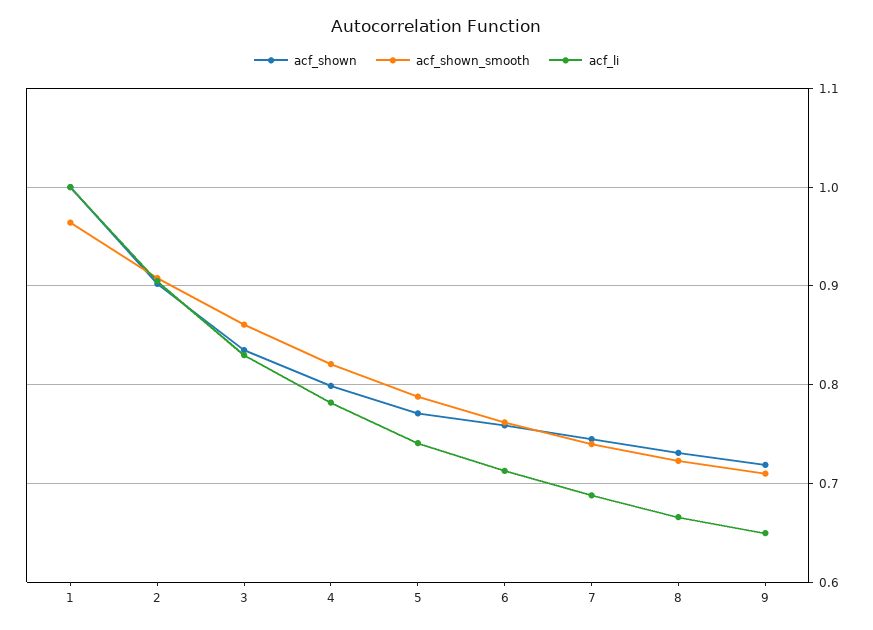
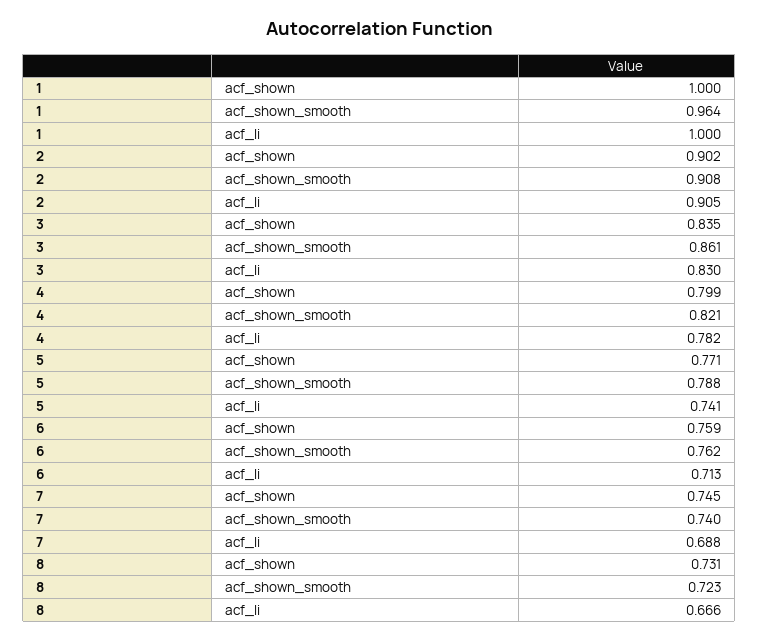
  {
    "acf_shown": {
      "1": 1,
      "2": 0.902,
      "3": 0.835,
      "4": 0.799,
      "5": 0.771,
      "6": 0.759,
      "7": 0.745,
-     "8": 0.731,
+     "8": 0.731
-     "9": 0.72
    },
    "acf_shown_smooth": {
      "1": 0.964,
      "2": 0.908,
      "3": 0.861,
      "4": 0.821,
      "5": 0.788,
      "6": 0.762,
      "7": 0.74,
-     "8": 0.723,
+     "8": 0.723
-     "9": 0.71
    },
    "acf_li": {
      "1": 1,
      "2": 0.905,
      "3": 0.83,
      "4": 0.782,
      "5": 0.741,
      "6": 0.713,
      "7": 0.688,
-     "8": 0.666,
+     "8": 0.666
-     "9": 0.65
    }
  }

